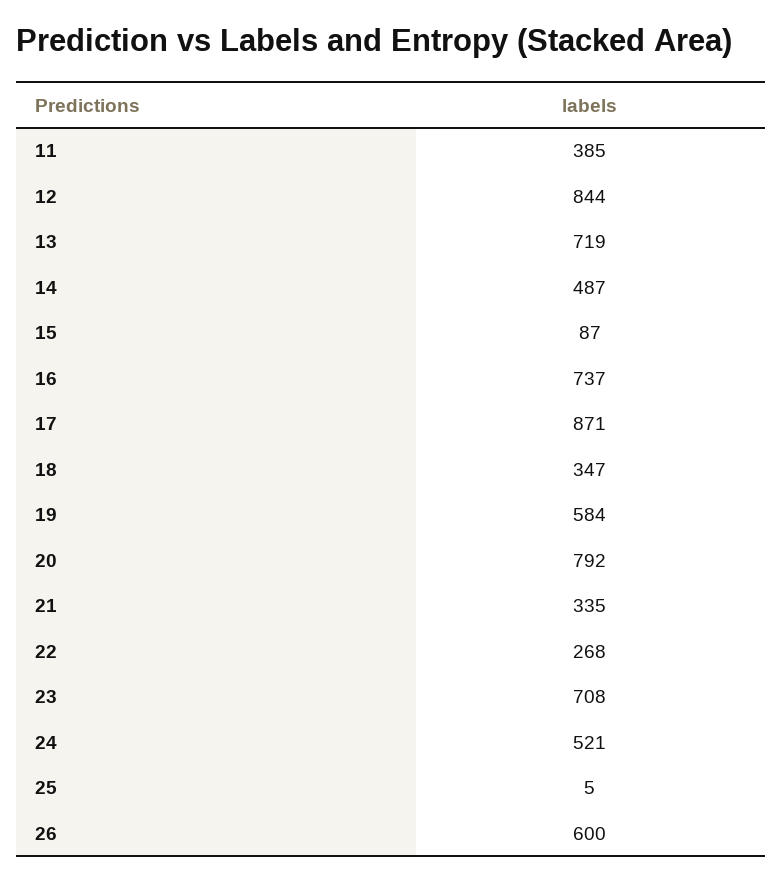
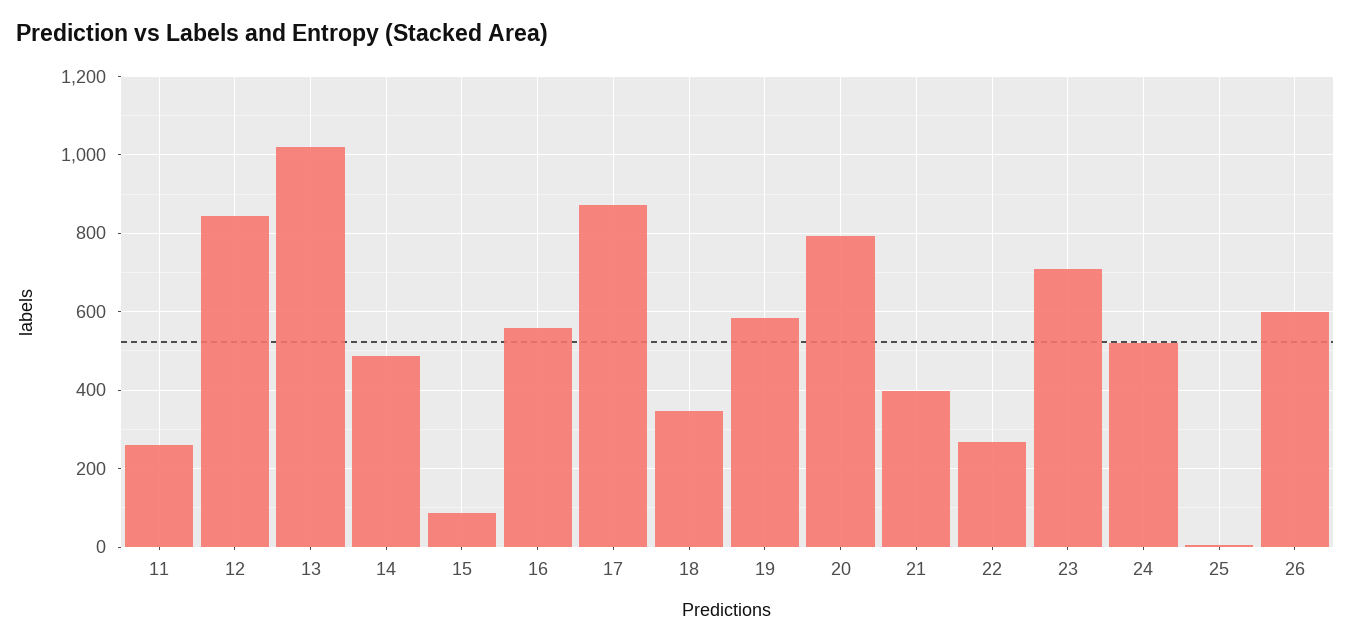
  {
-   "11": 385,
+   "11": 260,
    "12": 844,
-   "13": 719,
+   "13": 1020,
    "14": 487,
    "15": 87,
-   "16": 737,
+   "16": 560,
    "17": 871,
    "18": 347,
    "19": 584,
    "20": 792,
-   "21": 335,
+   "21": 400,
    "22": 268,
    "23": 708,
    "24": 521,
    "25": 5,
    "26": 600
  }

